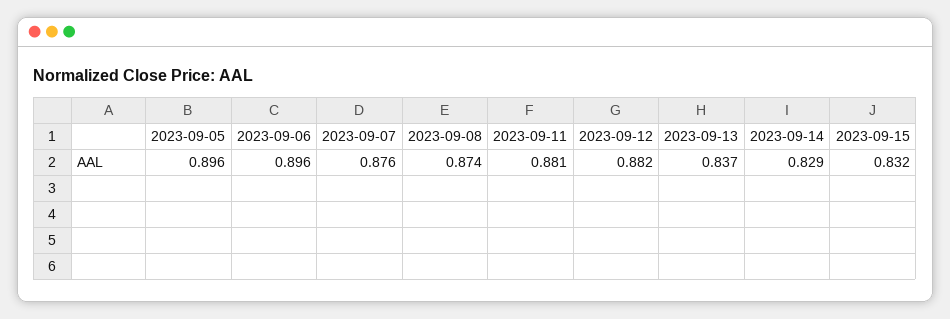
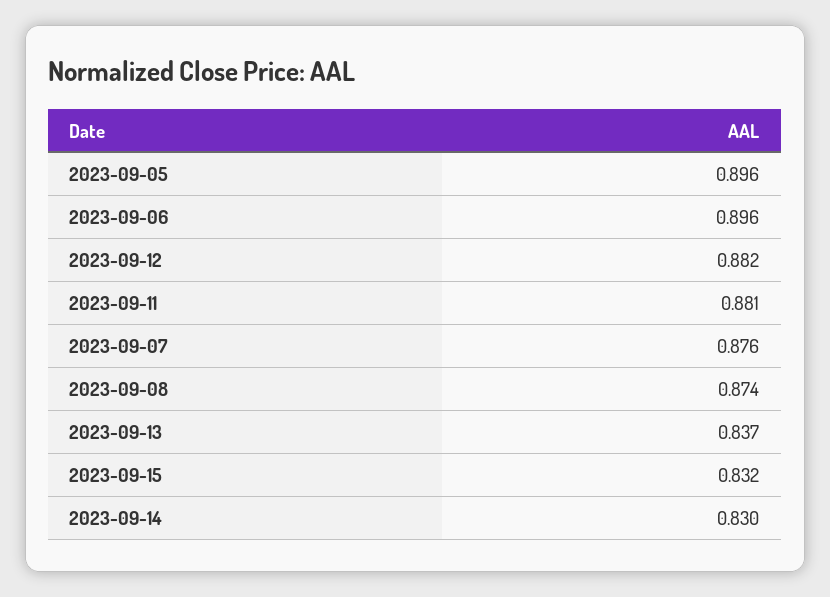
  {
    "2023-09-05": 0.896,
    "2023-09-06": 0.896,
    "2023-09-07": 0.876,
    "2023-09-08": 0.874,
    "2023-09-11": 0.881,
    "2023-09-12": 0.882,
    "2023-09-13": 0.837,
-   "2023-09-14": 0.829,
+   "2023-09-14": 0.83,
    "2023-09-15": 0.832
  }

